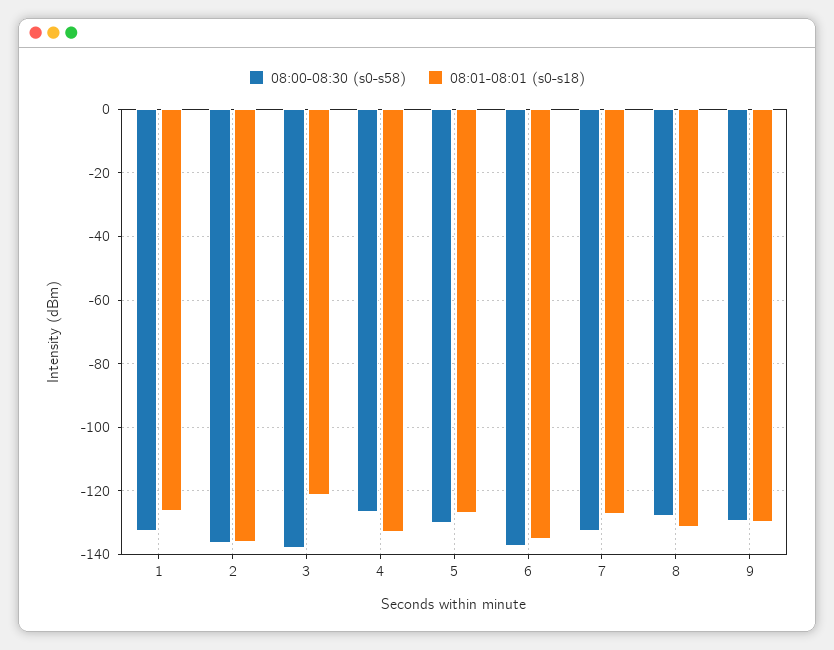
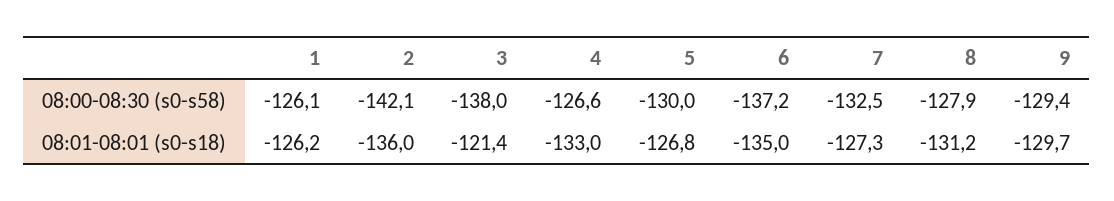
  {
    "08:00-08:30 (s0-s58)": {
-     "1": -132,
+     "1": -126.1,
-     "2": -136,
+     "2": -142.1,
      "3": -138,
      "4": -126.6,
      "5": -130,
      "6": -137.2,
      "7": -132.5,
      "8": -127.9,
      "9": -129.4
    },
    "08:01-08:01 (s0-s18)": {
      "1": -126.2,
      "2": -136,
      "3": -121.4,
      "4": -133,
      "5": -126.8,
      "6": -135,
      "7": -127.3,
      "8": -131.2,
      "9": -129.7
    }
  }

